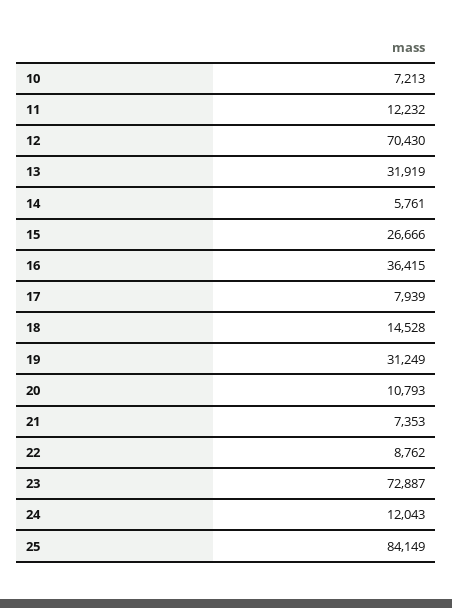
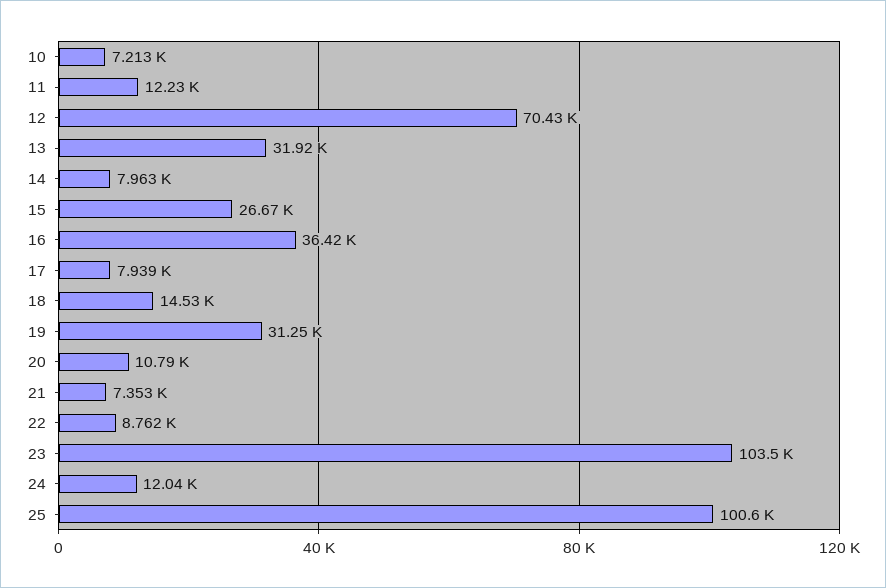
  {
    "10": 7213,
    "11": 12232,
    "12": 70430,
    "13": 31919,
-   "14": 5761,
+   "14": 7963,
    "15": 26666,
    "16": 36415,
    "17": 7939,
    "18": 14528,
    "19": 31249,
    "20": 10793,
    "21": 7353,
    "22": 8762,
-   "23": 72887,
+   "23": 103500,
    "24": 12043,
-   "25": 84149
+   "25": 100600
  }

